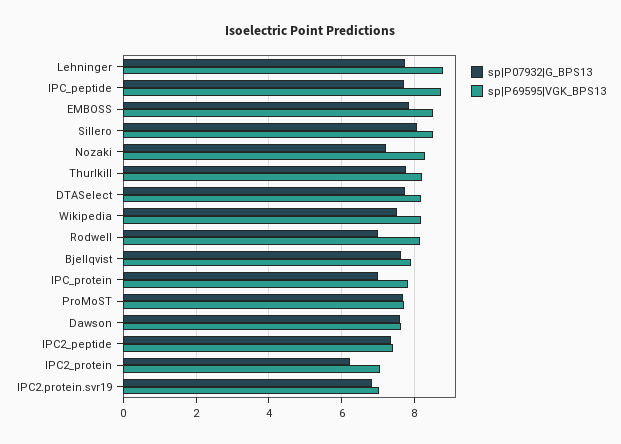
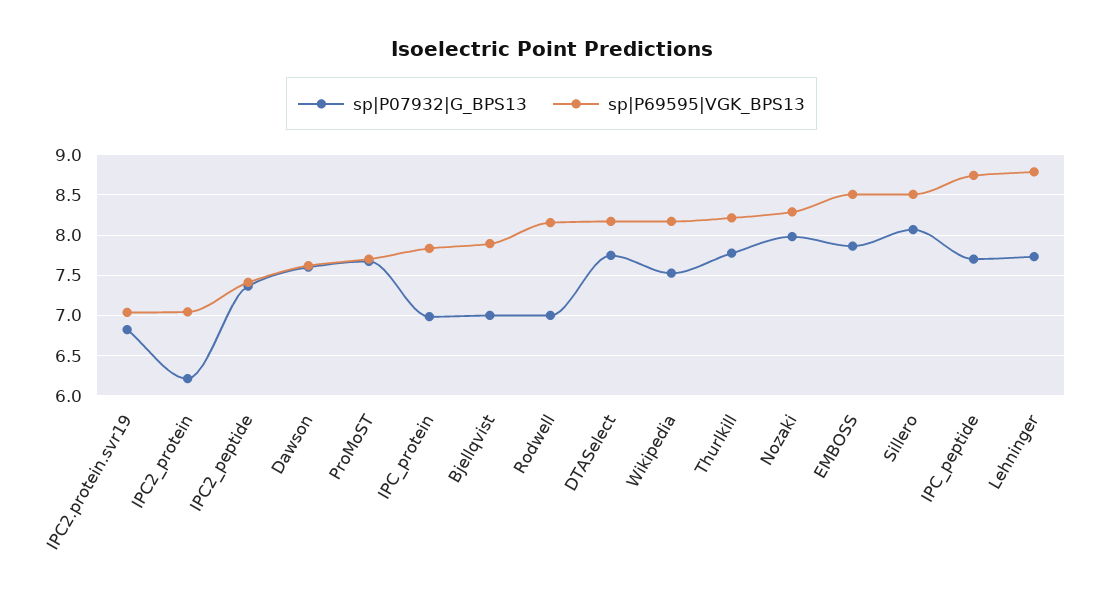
  {
    "sp|P07932|G_BPS13": {
      "Lehninger": 7.7,
      "IPC_peptide": 7.7,
      "EMBOSS": 7.9,
      "Sillero": 8.1,
-     "Nozaki": 7.2,
+     "Nozaki": 8,
      "Thurlkill": 7.8,
      "DTASelect": 7.7,
      "Wikipedia": 7.5,
      "Rodwell": 7,
-     "Bjellqvist": 7.6,
+     "Bjellqvist": 7,
      "IPC_protein": 7,
      "ProMoST": 7.7,
      "Dawson": 7.6,
      "IPC2_peptide": 7.4,
      "IPC2_protein": 6.2,
      "IPC2.protein.svr19": 6.8
    },
    "sp|P69595|VGK_BPS13": {
      "Lehninger": 8.8,
      "IPC_peptide": 8.7,
      "EMBOSS": 8.5,
      "Sillero": 8.5,
      "Nozaki": 8.3,
      "Thurlkill": 8.2,
      "DTASelect": 8.2,
      "Wikipedia": 8.2,
      "Rodwell": 8.2,
      "Bjellqvist": 7.9,
      "IPC_protein": 7.8,
      "ProMoST": 7.7,
      "Dawson": 7.6,
      "IPC2_peptide": 7.4,
      "IPC2_protein": 7,
      "IPC2.protein.svr19": 7
    }
  }

